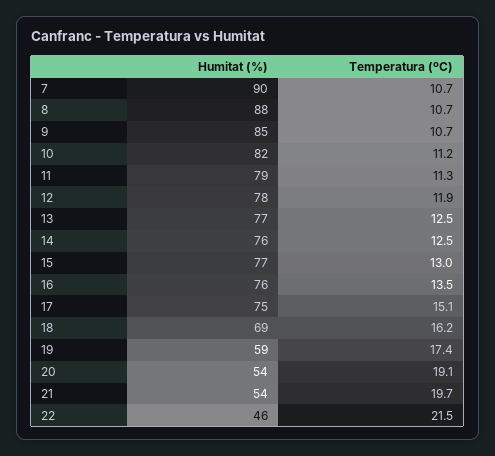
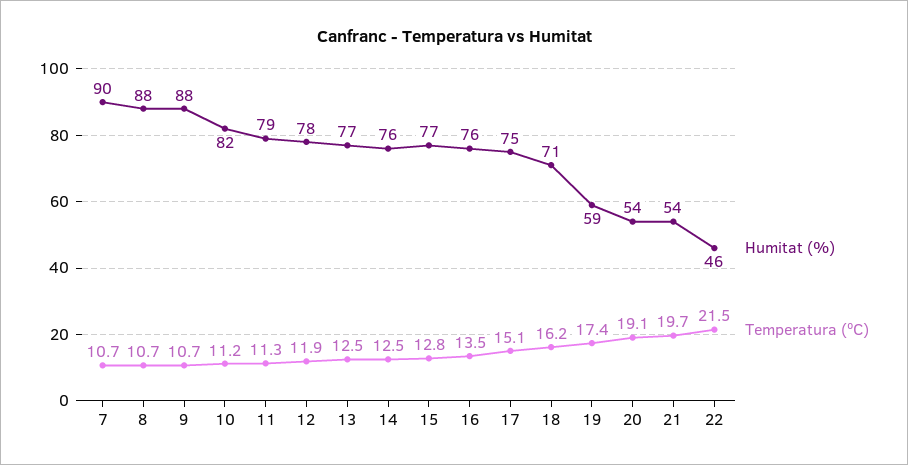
  {
    "Humitat (%)": {
      "7": 90,
      "8": 88,
-     "9": 85,
+     "9": 88,
      "10": 82,
      "11": 79,
      "12": 78,
      "13": 77,
      "14": 76,
      "15": 77,
      "16": 76,
      "17": 75,
-     "18": 69,
+     "18": 71,
      "19": 59,
      "20": 54,
      "21": 54,
      "22": 46
    },
    "Temperatura (ºC)": {
      "7": 10.7,
      "8": 10.7,
      "9": 10.7,
      "10": 11.2,
      "11": 11.3,
      "12": 11.9,
      "13": 12.5,
      "14": 12.5,
-     "15": 13,
+     "15": 12.8,
      "16": 13.5,
      "17": 15.1,
      "18": 16.2,
      "19": 17.4,
      "20": 19.1,
      "21": 19.7,
      "22": 21.5
    }
  }

